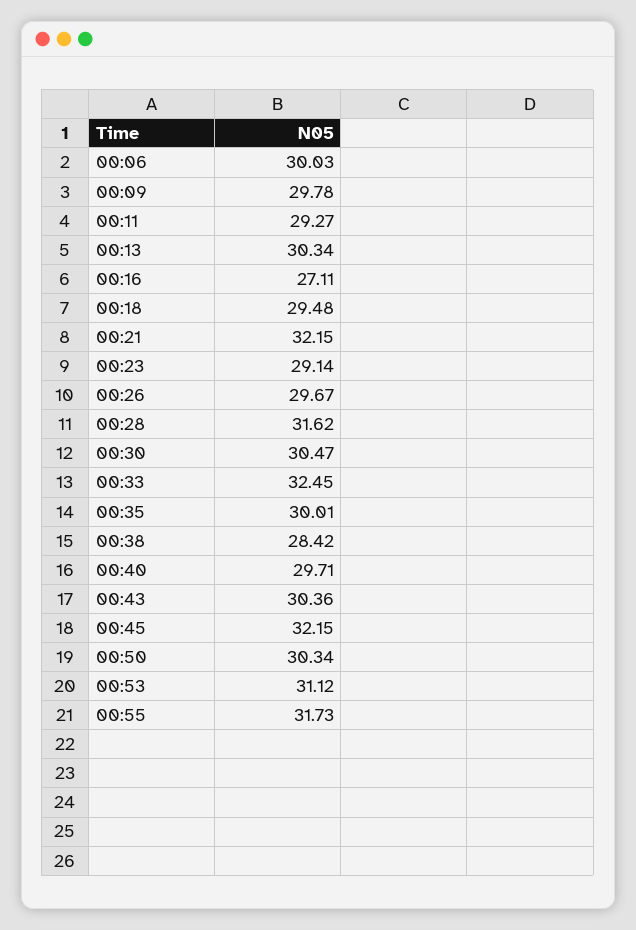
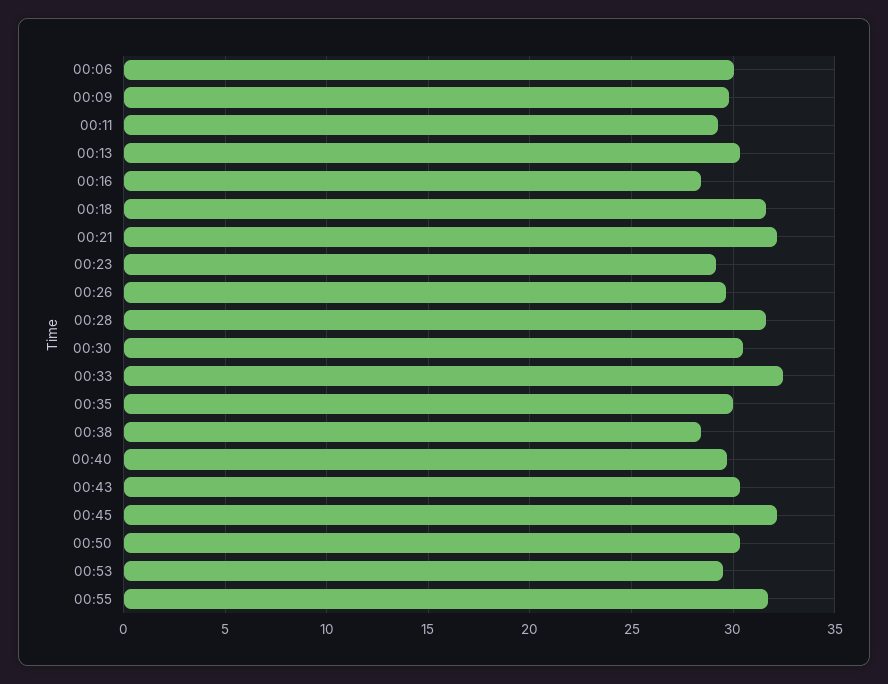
  {
    "00:06": 30.03,
    "00:09": 29.78,
    "00:11": 29.27,
    "00:13": 30.34,
-   "00:16": 27.11,
+   "00:16": 28.5,
-   "00:18": 29.48,
+   "00:18": 31.5,
    "00:21": 32.15,
    "00:23": 29.14,
    "00:26": 29.67,
    "00:28": 31.62,
    "00:30": 30.47,
    "00:33": 32.45,
    "00:35": 30.01,
    "00:38": 28.42,
    "00:40": 29.71,
    "00:43": 30.36,
    "00:45": 32.15,
    "00:50": 30.34,
-   "00:53": 31.12,
+   "00:53": 29.5,
    "00:55": 31.73
  }

